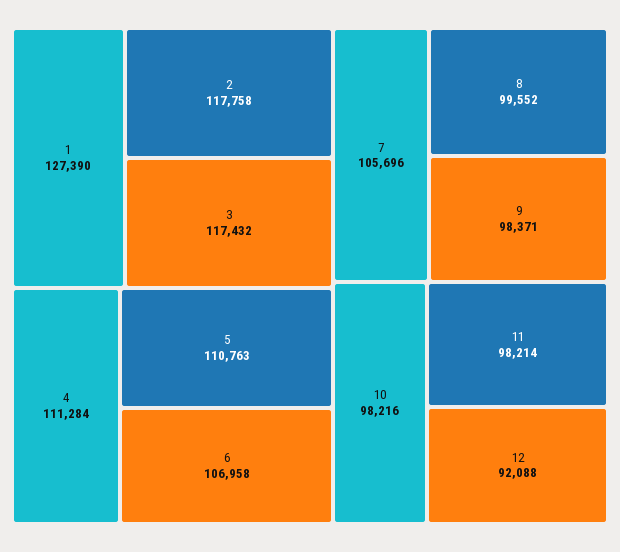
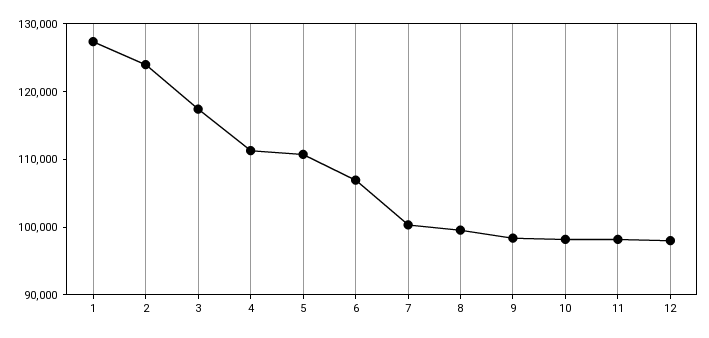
  {
    "1": 127390,
-   "2": 117758,
+   "2": 124000,
    "3": 117432,
    "4": 111284,
    "5": 110763,
    "6": 106958,
-   "7": 105696,
+   "7": 100000,
    "8": 99552,
    "9": 98371,
    "10": 98216,
    "11": 98214,
-   "12": 92088
+   "12": 98000
  }

